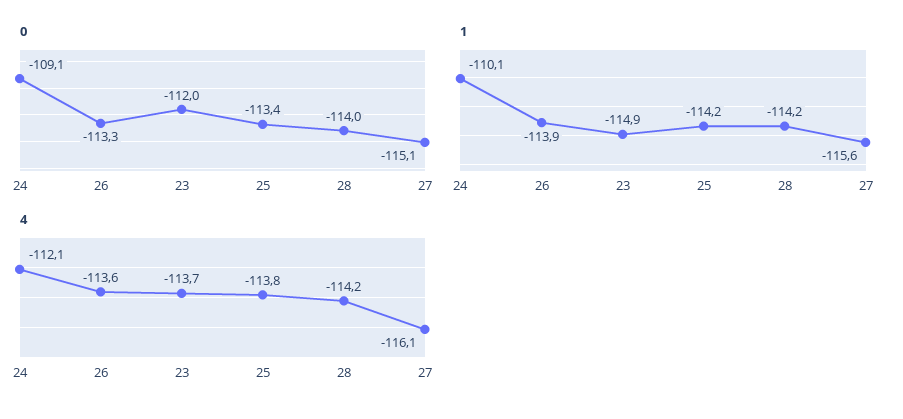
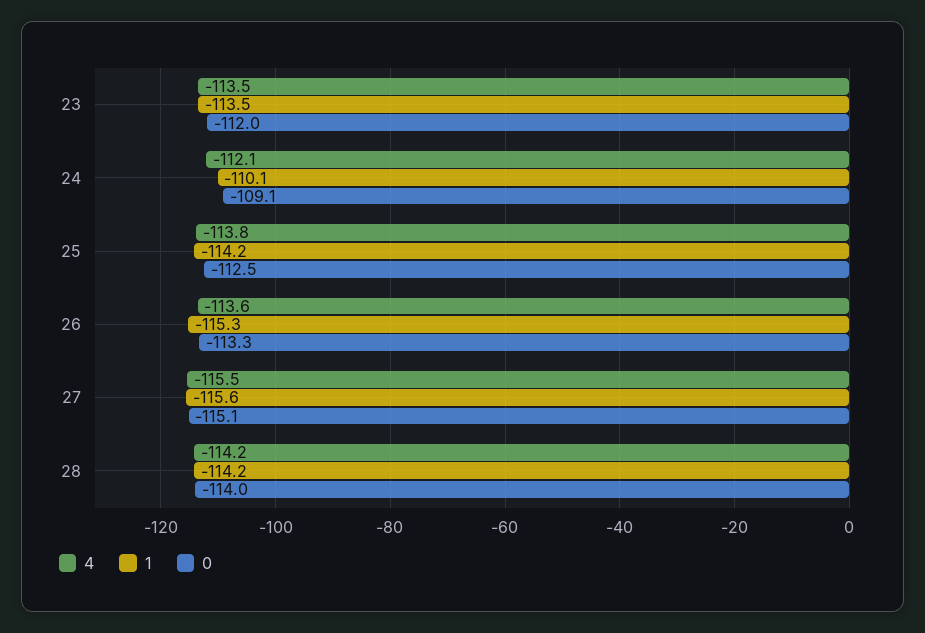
  {
    "0": {
      "24": -109.1,
      "26": -113.3,
      "23": -112,
-     "25": -113.4,
+     "25": -112.5,
      "28": -114,
      "27": -115.1
    },
    "1": {
      "24": -110.1,
-     "26": -113.9,
+     "26": -115.3,
-     "23": -114.9,
+     "23": -113.5,
      "25": -114.2,
      "28": -114.2,
      "27": -115.6
    },
    "4": {
      "24": -112.1,
      "26": -113.6,
-     "23": -113.7,
+     "23": -113.5,
      "25": -113.8,
      "28": -114.2,
-     "27": -116.1
+     "27": -115.5
    }
  }

